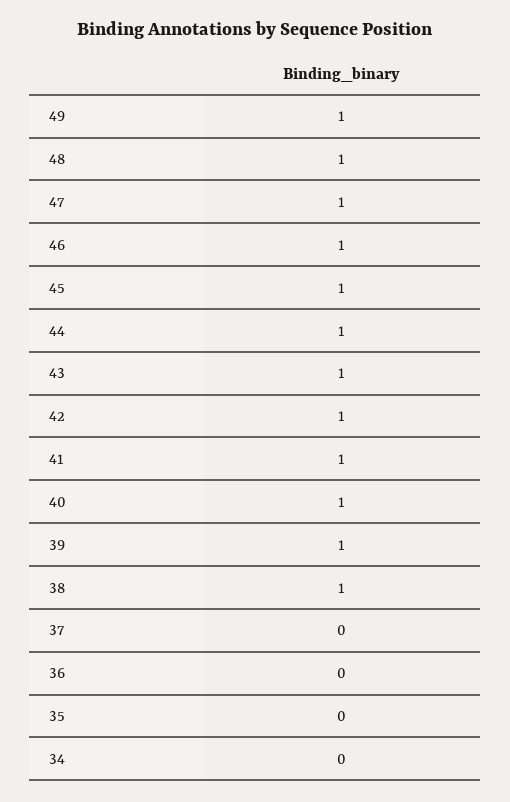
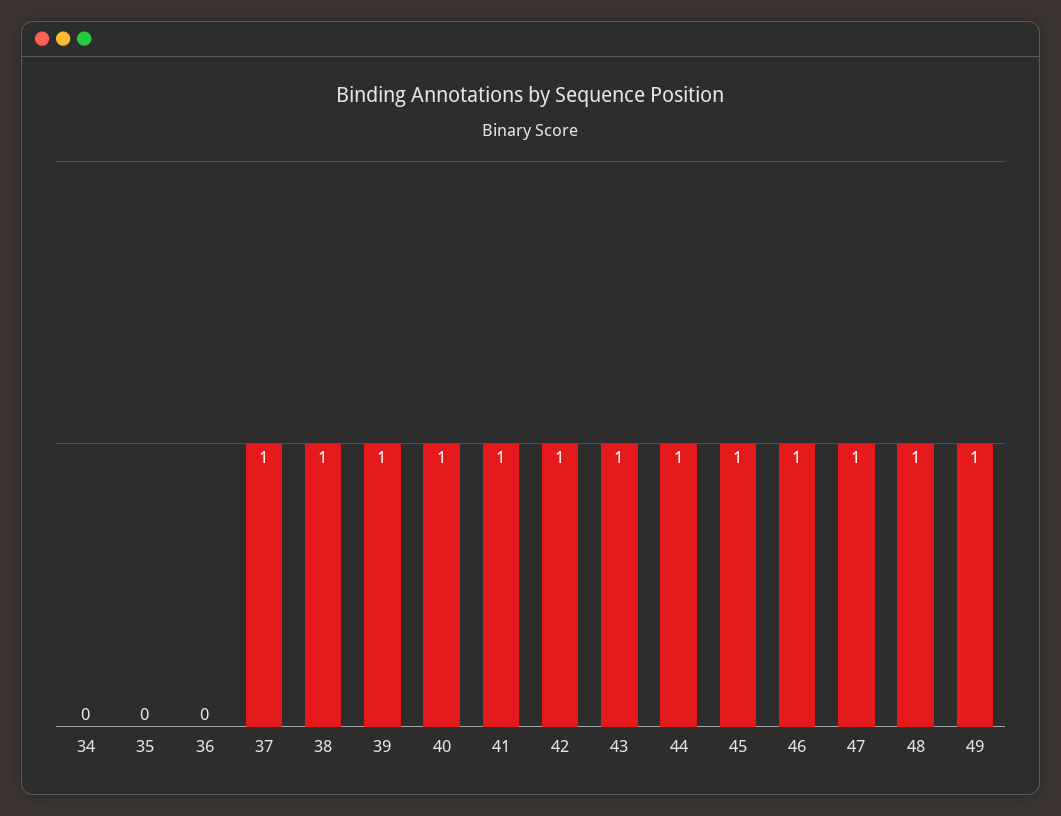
  {
    "49": 1,
    "48": 1,
    "47": 1,
    "46": 1,
    "45": 1,
    "44": 1,
    "43": 1,
    "42": 1,
    "41": 1,
    "40": 1,
    "39": 1,
    "38": 1,
-   "37": 0,
+   "37": 1,
    "36": 0,
    "35": 0,
    "34": 0
  }

